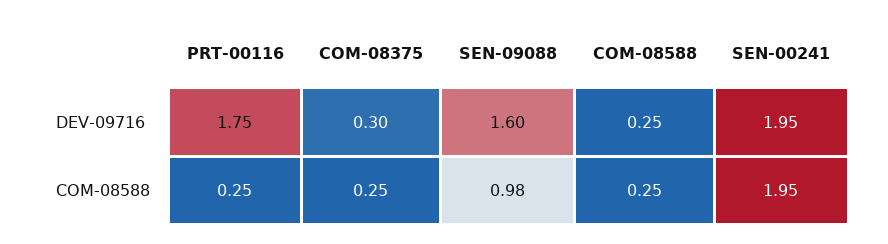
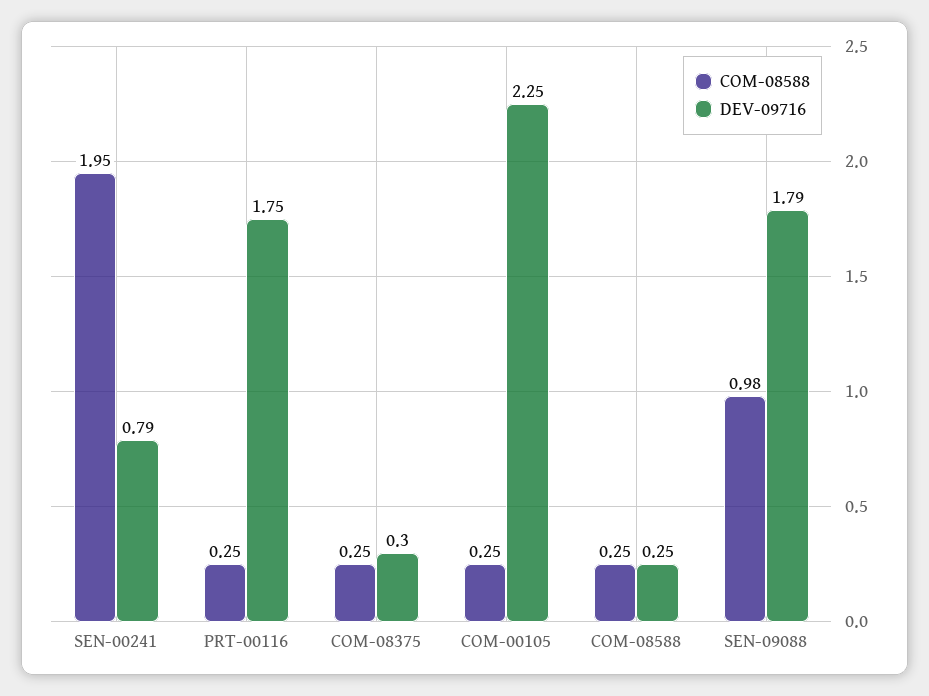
  {
    "DEV-09716": {
      "PRT-00116": 1.75,
      "COM-08375": 0.3,
-     "SEN-09088": 1.6,
+     "SEN-09088": 1.79,
      "COM-08588": 0.25,
-     "SEN-00241": 1.95
+     "SEN-00241": 0.79,
+     "COM-00105": 2.25
    },
    "COM-08588": {
      "PRT-00116": 0.25,
      "COM-08375": 0.25,
      "SEN-09088": 0.98,
      "COM-08588": 0.25,
-     "SEN-00241": 1.95
+     "SEN-00241": 1.95,
+     "COM-00105": 0.25
    }
  }

